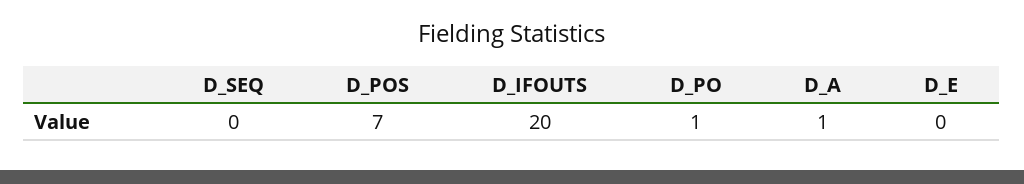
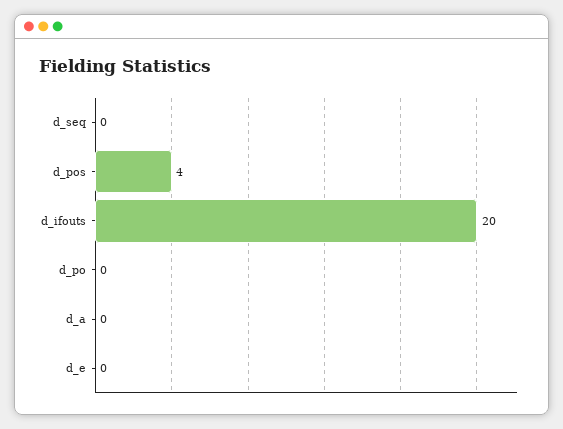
  {
    "D_SEQ": 0,
-   "D_POS": 7,
+   "D_POS": 4,
    "D_IFOUTS": 20,
-   "D_PO": 1,
+   "D_PO": 0,
-   "D_A": 1,
+   "D_A": 0,
    "D_E": 0
  }

